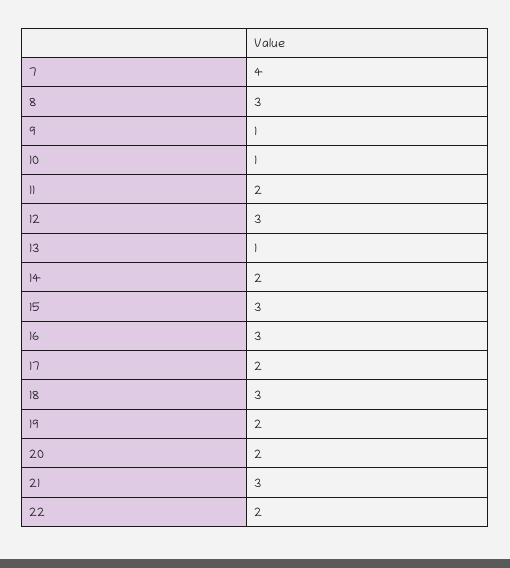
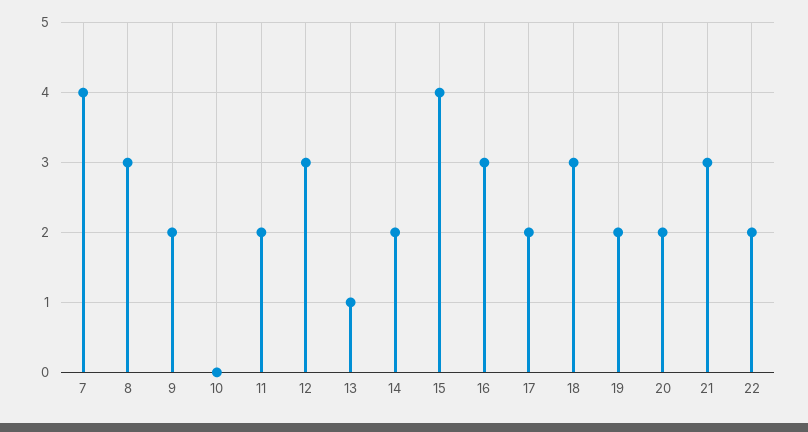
  {
    "7": 4,
    "8": 3,
-   "9": 1,
+   "9": 2,
-   "10": 1,
+   "10": 0,
    "11": 2,
    "12": 3,
    "13": 1,
    "14": 2,
-   "15": 3,
+   "15": 4,
    "16": 3,
    "17": 2,
    "18": 3,
    "19": 2,
    "20": 2,
    "21": 3,
    "22": 2
  }

